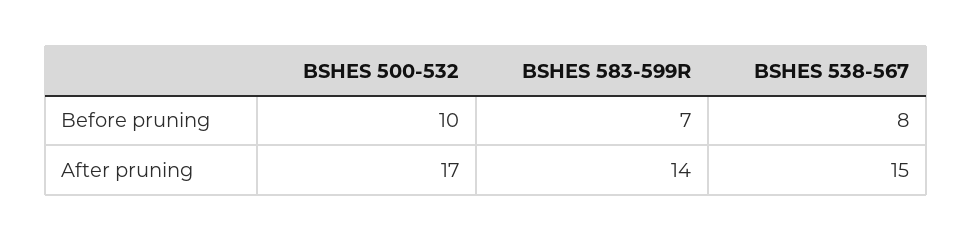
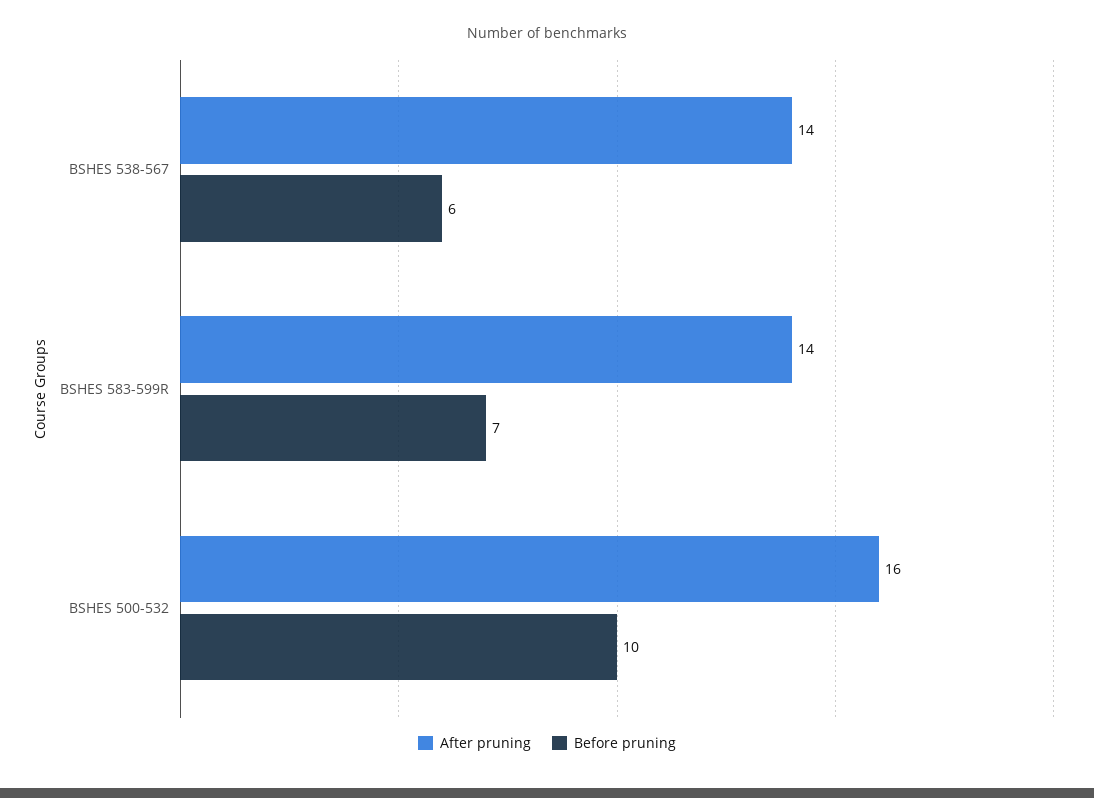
  {
    "Before pruning": {
      "BSHES 500-532": 10,
      "BSHES 583-599R": 7,
-     "BSHES 538-567": 8
+     "BSHES 538-567": 6
    },
    "After pruning": {
-     "BSHES 500-532": 17,
+     "BSHES 500-532": 16,
      "BSHES 583-599R": 14,
-     "BSHES 538-567": 15
+     "BSHES 538-567": 14
    }
  }

